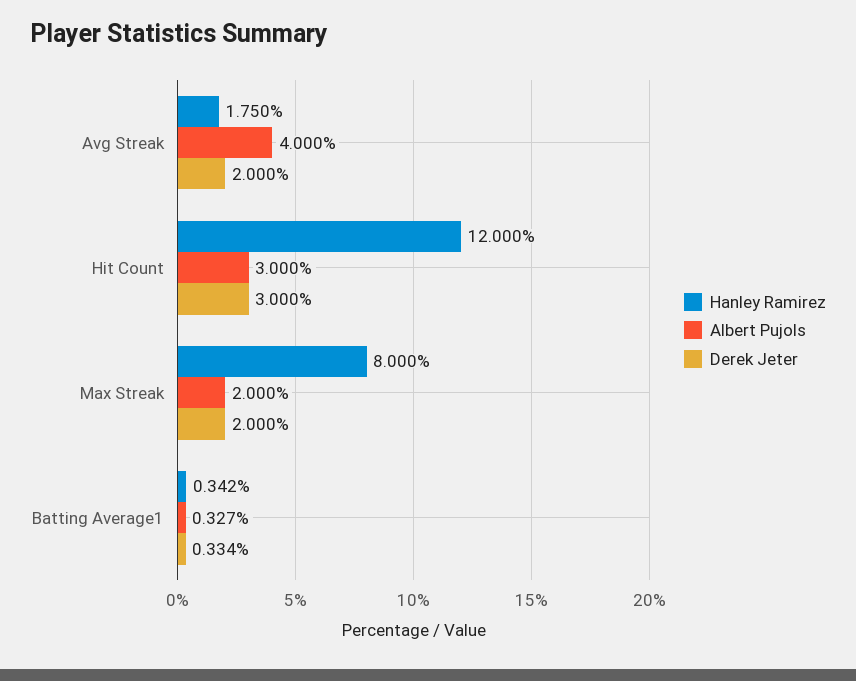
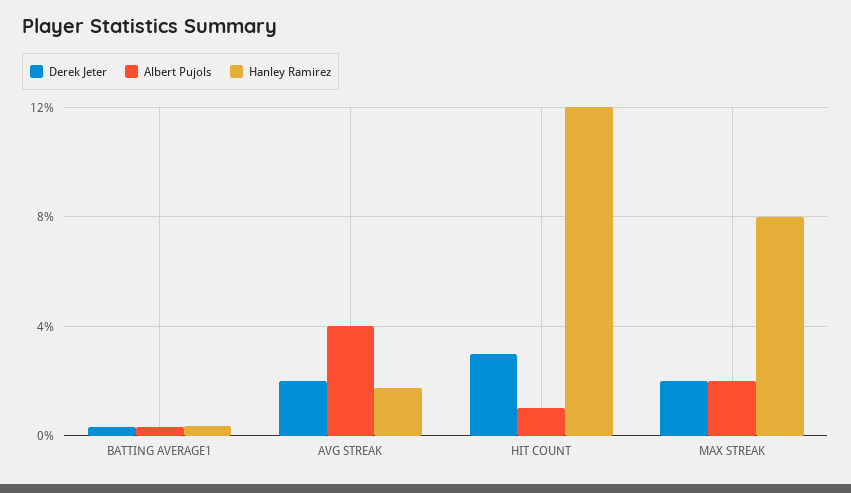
  {
    "Hanley Ramirez": {
      "Avg Streak": 1.75,
      "Hit Count": 12,
      "Max Streak": 8,
      "Batting Average1": 0.342
    },
    "Albert Pujols": {
      "Avg Streak": 4,
-     "Hit Count": 3,
+     "Hit Count": 1,
      "Max Streak": 2,
      "Batting Average1": 0.327
    },
    "Derek Jeter": {
      "Avg Streak": 2,
      "Hit Count": 3,
      "Max Streak": 2,
      "Batting Average1": 0.334
    }
  }

